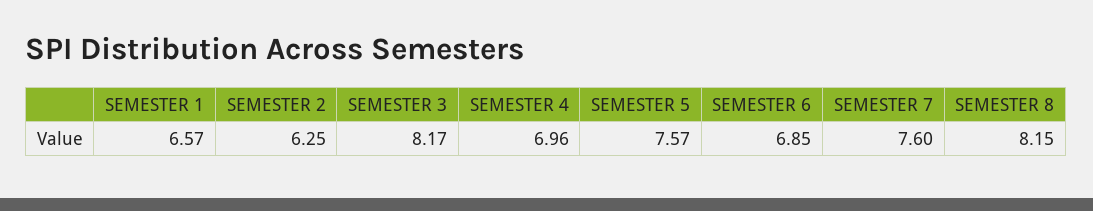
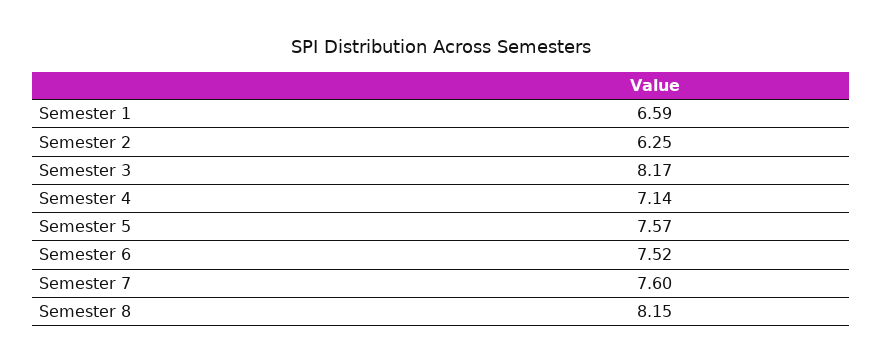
  {
-   "SEMESTER 1": 6.57,
+   "SEMESTER 1": 6.59,
    "SEMESTER 2": 6.25,
    "SEMESTER 3": 8.17,
-   "SEMESTER 4": 6.96,
+   "SEMESTER 4": 7.14,
    "SEMESTER 5": 7.57,
-   "SEMESTER 6": 6.85,
+   "SEMESTER 6": 7.52,
    "SEMESTER 7": 7.6,
    "SEMESTER 8": 8.15
  }

